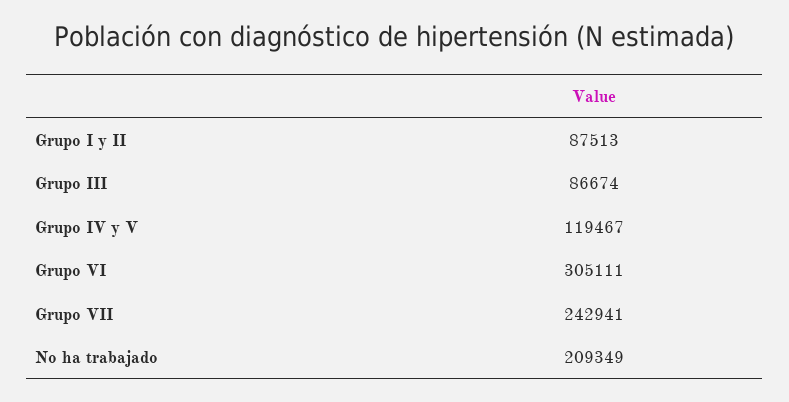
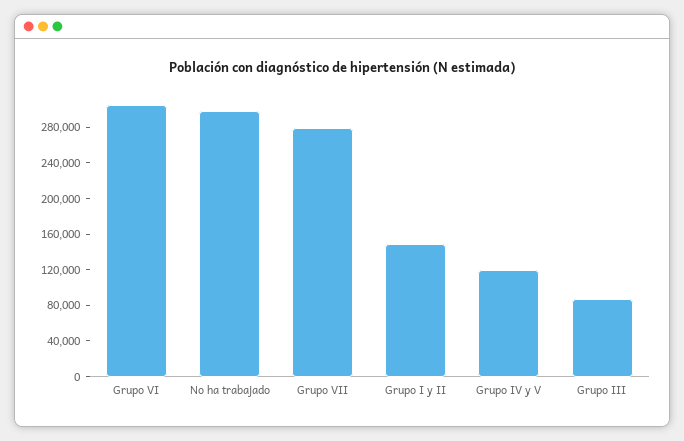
  {
-   "Grupo I y II": 87513,
+   "Grupo I y II": 150000,
    "Grupo III": 86674,
    "Grupo IV y V": 119467,
    "Grupo VI": 305111,
-   "Grupo VII": 242941,
+   "Grupo VII": 280000,
-   "No ha trabajado": 209349
+   "No ha trabajado": 300000
  }

